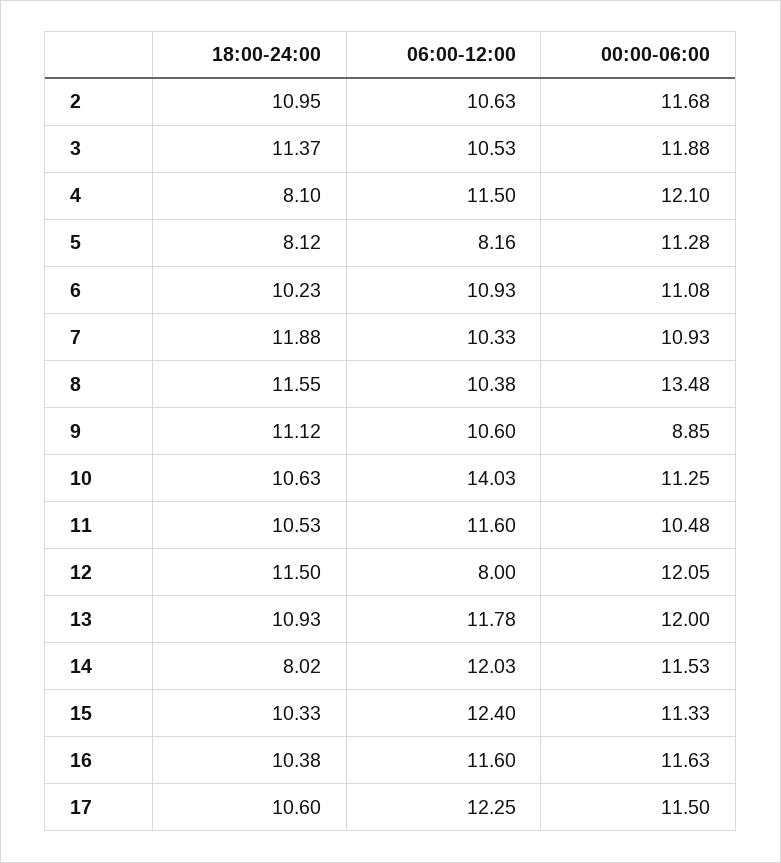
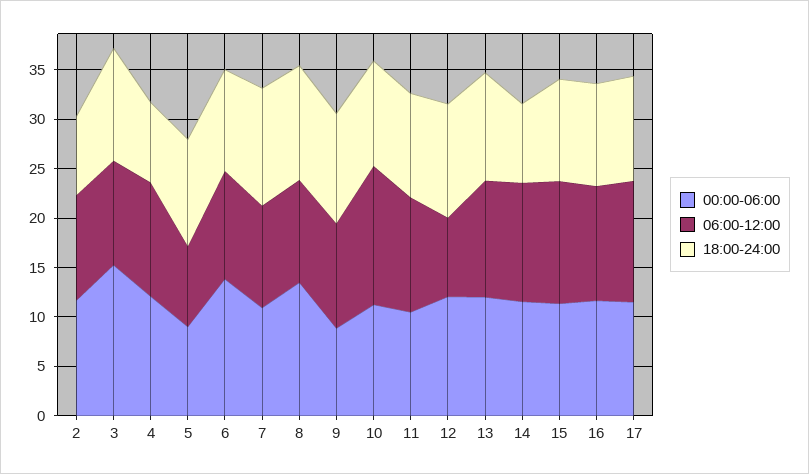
  {
    "18:00-24:00": {
-     "2": 10.95,
+     "2": 8,
      "3": 11.37,
      "4": 8.1,
-     "5": 8.12,
+     "5": 11,
      "6": 10.23,
      "7": 11.88,
      "8": 11.55,
      "9": 11.12,
      "10": 10.63,
      "11": 10.53,
      "12": 11.5,
      "13": 10.93,
      "14": 8.02,
      "15": 10.33,
      "16": 10.38,
      "17": 10.6
    },
    "06:00-12:00": {
      "2": 10.63,
      "3": 10.53,
      "4": 11.5,
      "5": 8.16,
      "6": 10.93,
      "7": 10.33,
      "8": 10.38,
      "9": 10.6,
      "10": 14.03,
      "11": 11.6,
      "12": 8,
      "13": 11.78,
      "14": 12.03,
      "15": 12.4,
      "16": 11.6,
      "17": 12.25
    },
    "00:00-06:00": {
      "2": 11.68,
-     "3": 11.88,
+     "3": 15,
      "4": 12.1,
-     "5": 11.28,
+     "5": 9,
-     "6": 11.08,
+     "6": 14,
      "7": 10.93,
      "8": 13.48,
      "9": 8.85,
      "10": 11.25,
      "11": 10.48,
      "12": 12.05,
      "13": 12,
      "14": 11.53,
      "15": 11.33,
      "16": 11.63,
      "17": 11.5
    }
  }

